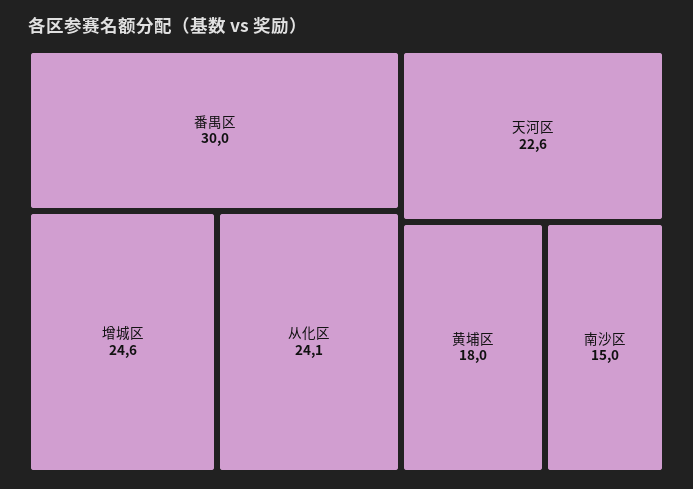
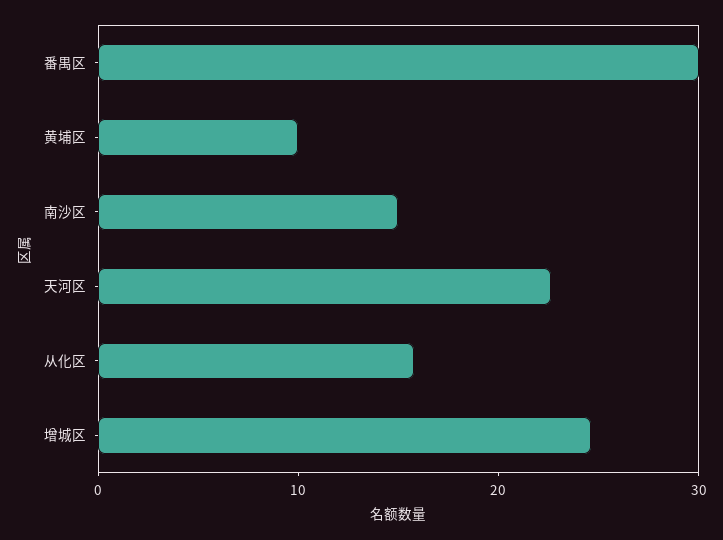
  {
    "番禺区": 30,
    "增城区": 24.6,
-   "从化区": 24.1,
+   "从化区": 16,
    "天河区": 22.6,
-   "黄埔区": 18,
+   "黄埔区": 10,
    "南沙区": 15
  }

